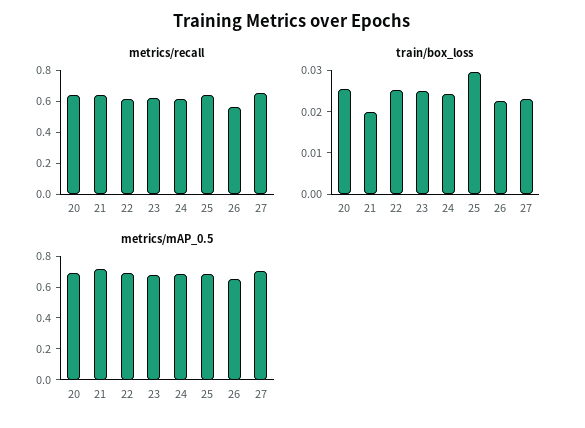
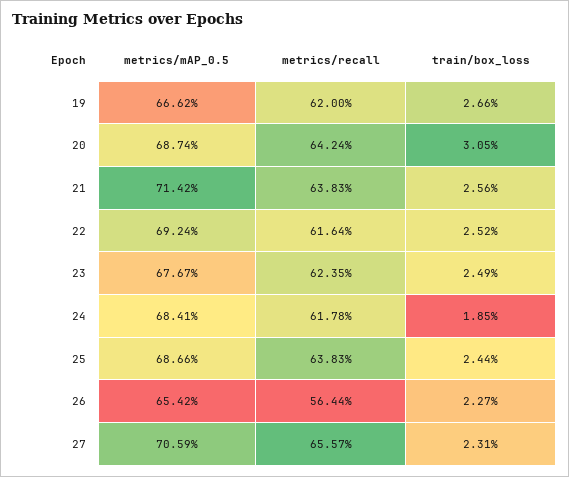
  {
    "metrics/recall": {
      "20": 0.6424,
      "21": 0.6383,
      "22": 0.6164,
      "23": 0.6235,
      "24": 0.6178,
      "25": 0.6383,
      "26": 0.5644,
-     "27": 0.6557
+     "27": 0.6557,
+     "19": 0.62
    },
    "train/box_loss": {
-     "20": 0.026,
+     "20": 0.0305,
-     "21": 0.02,
+     "21": 0.0256,
      "22": 0.0252,
      "23": 0.0249,
-     "24": 0.024,
+     "24": 0.0185,
-     "25": 0.03,
+     "25": 0.0244,
      "26": 0.0227,
-     "27": 0.0231
+     "27": 0.0231,
+     "19": 0.0266
    },
    "metrics/mAP_0.5": {
      "20": 0.6874,
      "21": 0.7142,
      "22": 0.6924,
      "23": 0.6767,
      "24": 0.6841,
      "25": 0.6866,
      "26": 0.6542,
-     "27": 0.7059
+     "27": 0.7059,
+     "19": 0.6662
    }
  }

